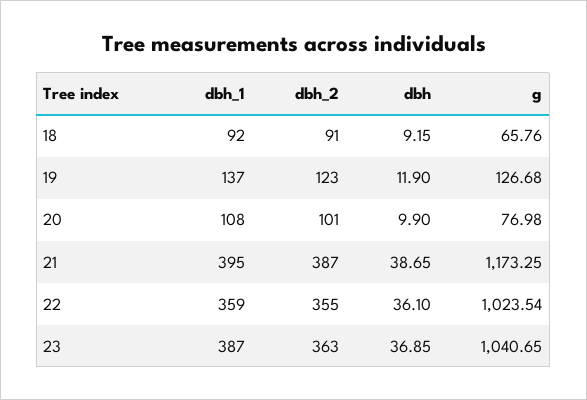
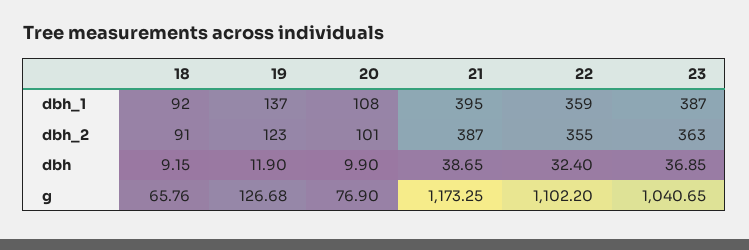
  {
    "dbh_1": {
      "18": 92,
      "19": 137,
      "20": 108,
      "21": 395,
      "22": 359,
      "23": 387
    },
    "dbh_2": {
      "18": 91,
      "19": 123,
      "20": 101,
      "21": 387,
      "22": 355,
      "23": 363
    },
    "dbh": {
      "18": 9.15,
      "19": 11.9,
      "20": 9.9,
      "21": 38.65,
-     "22": 36.1,
+     "22": 32.4,
      "23": 36.85
    },
    "g": {
      "18": 65.76,
      "19": 126.68,
-     "20": 76.98,
+     "20": 76.9,
      "21": 1173.25,
-     "22": 1023.54,
+     "22": 1102.2,
      "23": 1040.65
    }
  }

